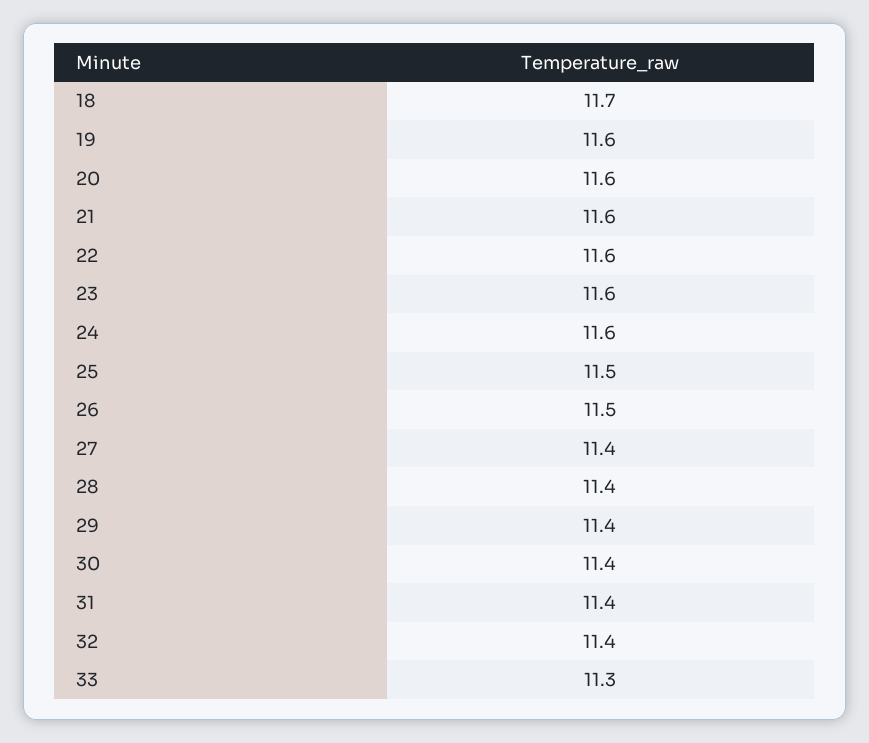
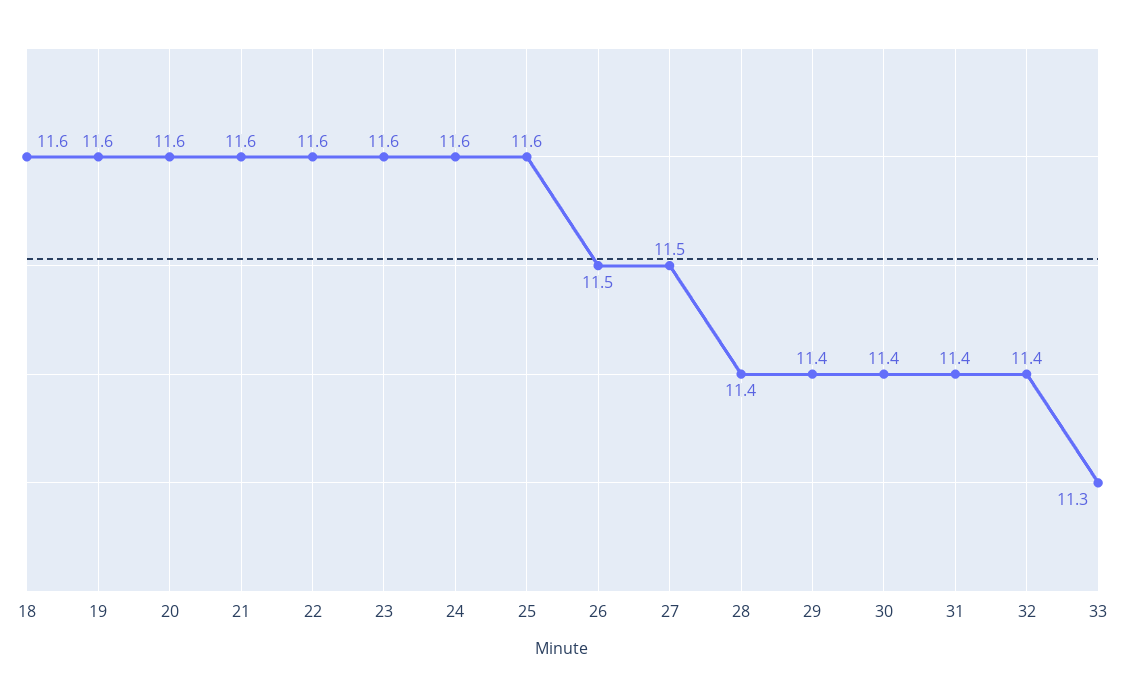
  {
-   "18": 11.7,
+   "18": 11.6,
    "19": 11.6,
    "20": 11.6,
    "21": 11.6,
    "22": 11.6,
    "23": 11.6,
    "24": 11.6,
-   "25": 11.5,
+   "25": 11.6,
    "26": 11.5,
-   "27": 11.4,
+   "27": 11.5,
    "28": 11.4,
    "29": 11.4,
    "30": 11.4,
    "31": 11.4,
    "32": 11.4,
    "33": 11.3
  }

